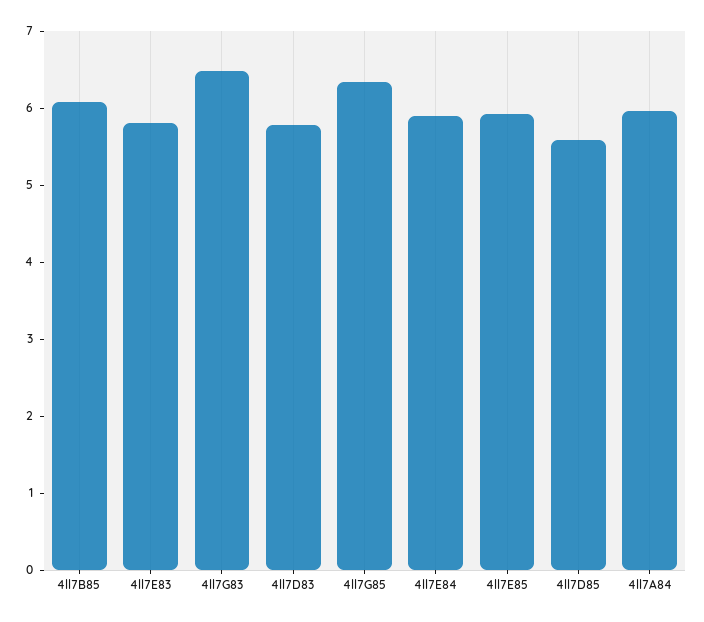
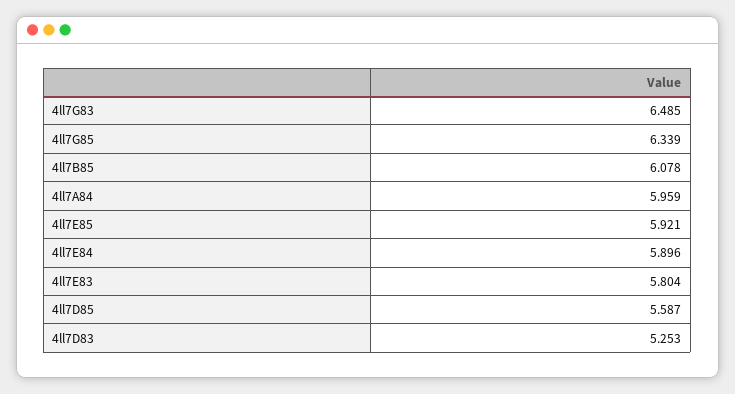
  {
    "4ll7B85": 6.078,
    "4ll7E83": 5.804,
    "4ll7G83": 6.485,
-   "4ll7D83": 5.8,
+   "4ll7D83": 5.253,
    "4ll7G85": 6.339,
    "4ll7E84": 5.896,
    "4ll7E85": 5.921,
    "4ll7D85": 5.587,
    "4ll7A84": 5.959
  }

